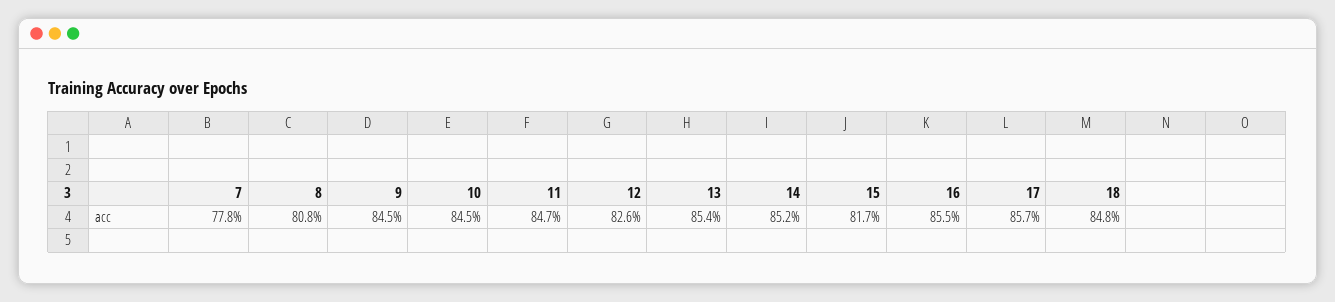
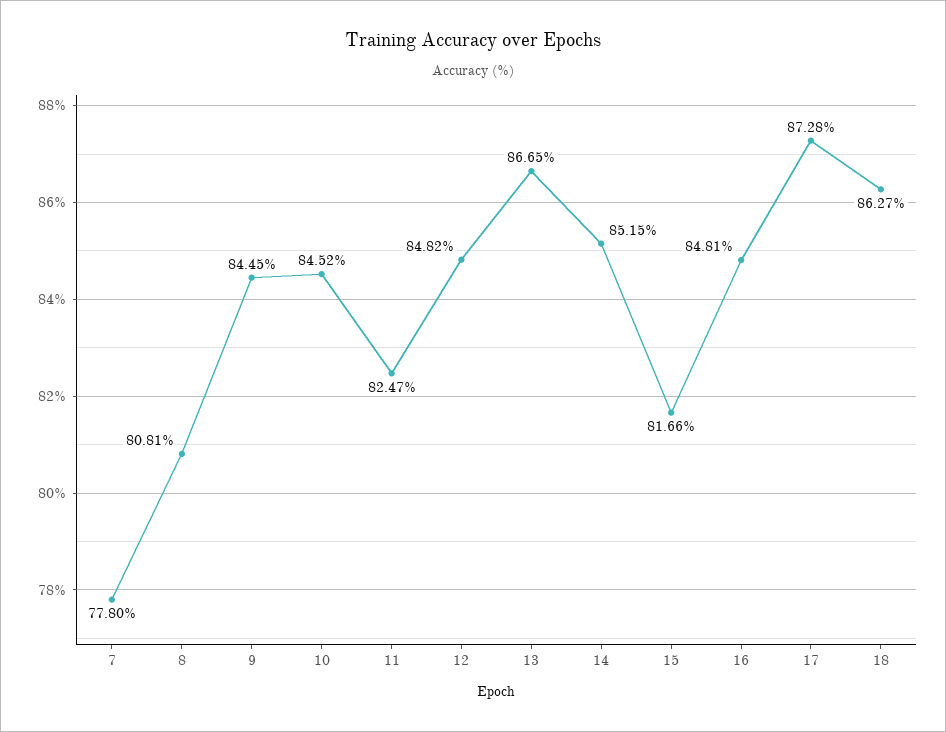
  {
    "7": 77.8,
    "8": 80.81,
    "9": 84.45,
    "10": 84.52,
-   "11": 84.7,
+   "11": 82.47,
-   "12": 82.6,
+   "12": 84.82,
-   "13": 85.4,
+   "13": 86.65,
    "14": 85.15,
    "15": 81.66,
-   "16": 85.5,
+   "16": 84.81,
-   "17": 85.7,
+   "17": 87.28,
-   "18": 84.8
+   "18": 86.27
  }

